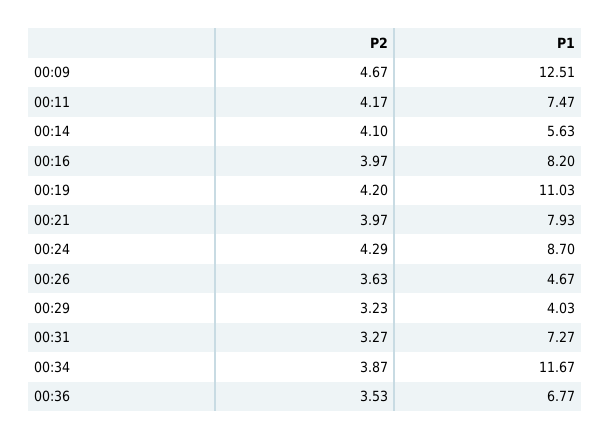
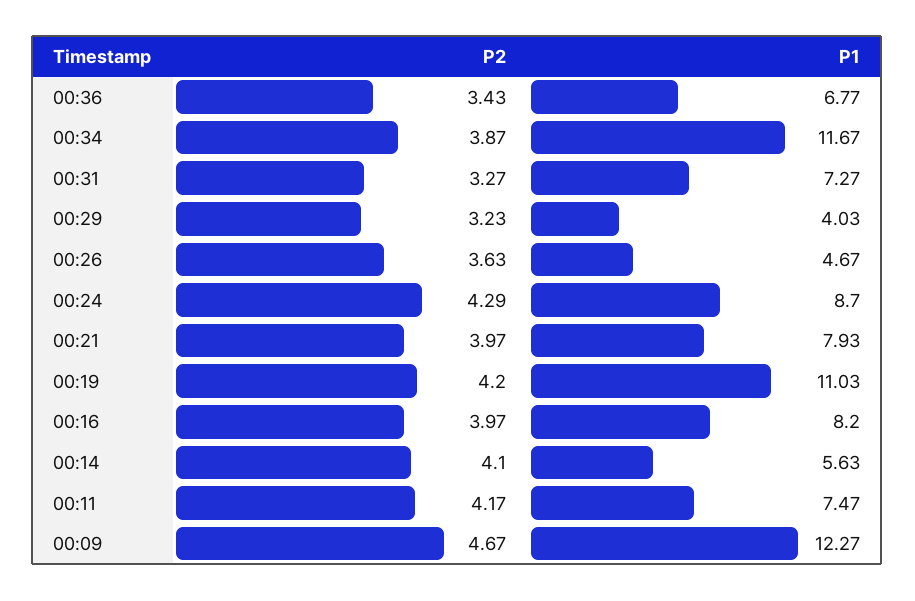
  {
    "P2": {
      "00:09": 4.67,
      "00:11": 4.17,
      "00:14": 4.1,
      "00:16": 3.97,
      "00:19": 4.2,
      "00:21": 3.97,
      "00:24": 4.29,
      "00:26": 3.63,
      "00:29": 3.23,
      "00:31": 3.27,
      "00:34": 3.87,
-     "00:36": 3.53
+     "00:36": 3.43
    },
    "P1": {
-     "00:09": 12.51,
+     "00:09": 12.27,
      "00:11": 7.47,
      "00:14": 5.63,
      "00:16": 8.2,
      "00:19": 11.03,
      "00:21": 7.93,
      "00:24": 8.7,
      "00:26": 4.67,
      "00:29": 4.03,
      "00:31": 7.27,
      "00:34": 11.67,
      "00:36": 6.77
    }
  }

